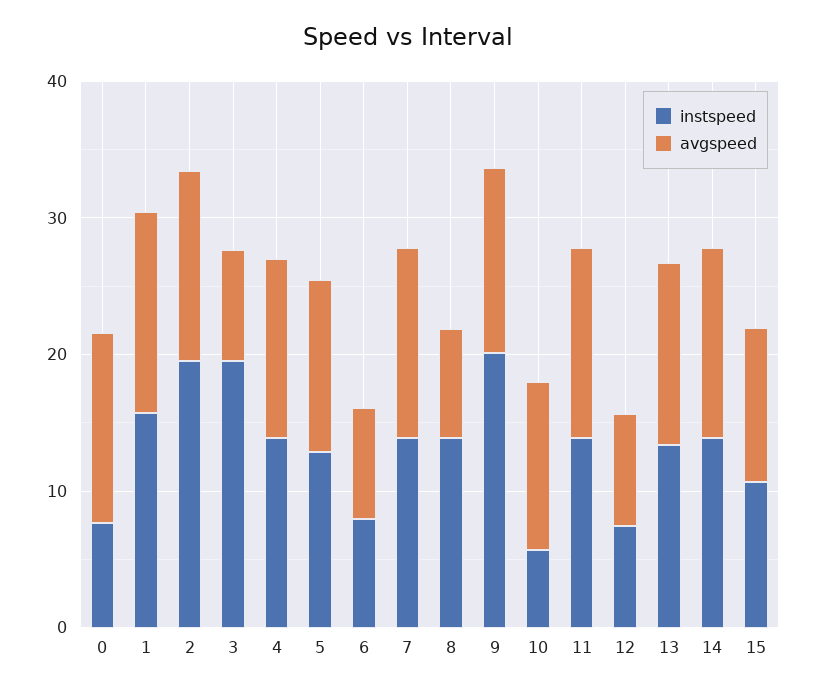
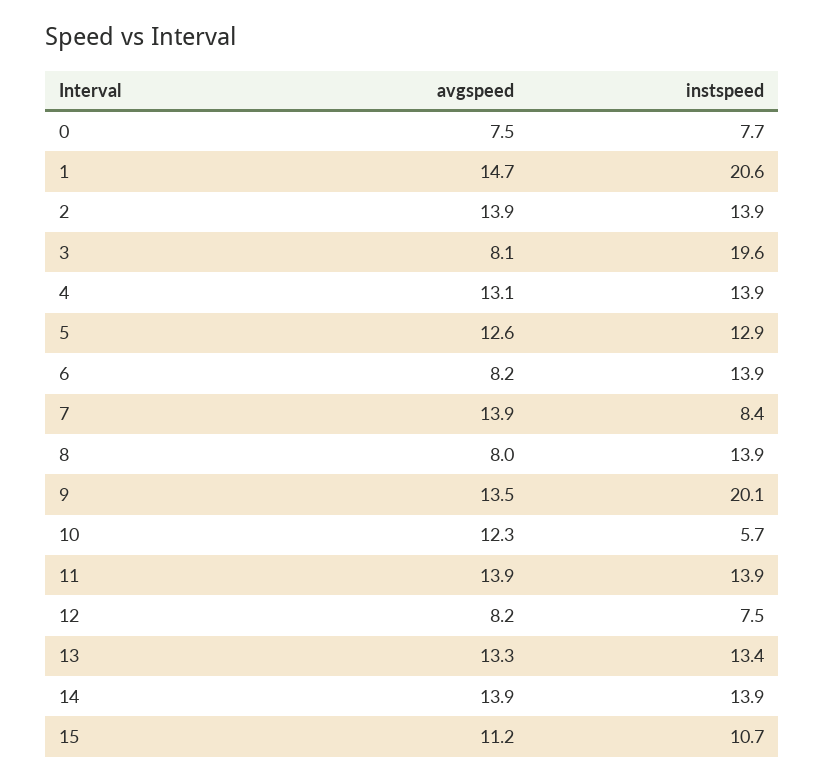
  {
    "instspeed": {
      "0": 7.7,
-     "1": 16,
+     "1": 20.6,
-     "2": 20,
+     "2": 13.9,
      "3": 19.6,
      "4": 13.9,
      "5": 12.9,
-     "6": 8,
+     "6": 13.9,
-     "7": 14,
+     "7": 8.4,
      "8": 13.9,
      "9": 20.1,
      "10": 5.7,
      "11": 13.9,
      "12": 7.5,
      "13": 13.4,
      "14": 13.9,
      "15": 10.7
    },
    "avgspeed": {
-     "0": 14,
+     "0": 7.5,
      "1": 14.7,
      "2": 13.9,
      "3": 8.1,
      "4": 13.1,
      "5": 12.6,
      "6": 8.2,
      "7": 13.9,
      "8": 8,
      "9": 13.5,
      "10": 12.3,
      "11": 13.9,
      "12": 8.2,
      "13": 13.3,
      "14": 13.9,
      "15": 11.2
    }
  }

